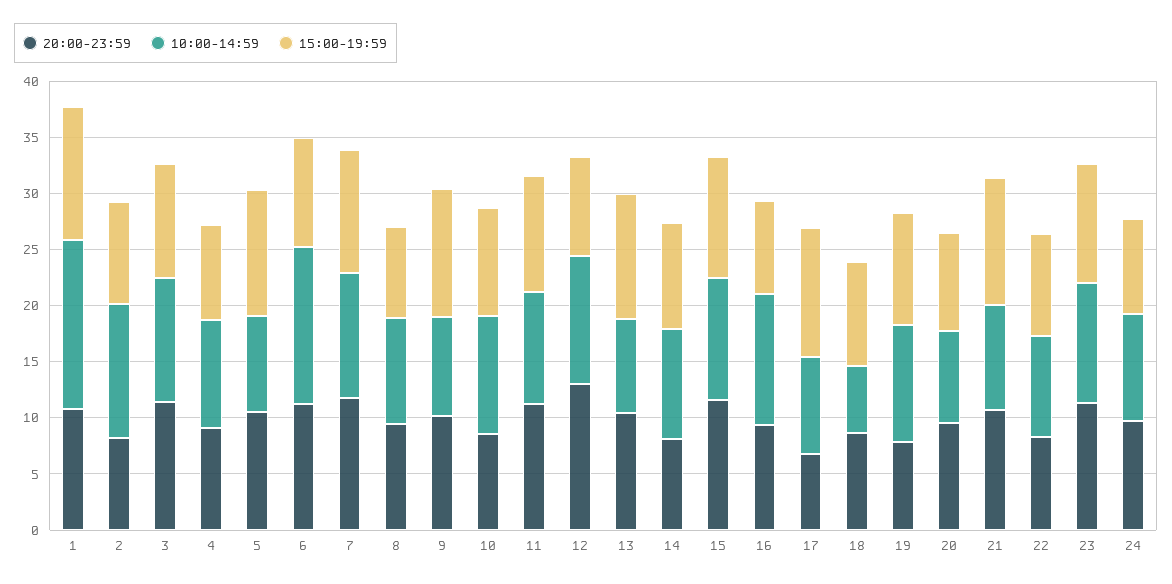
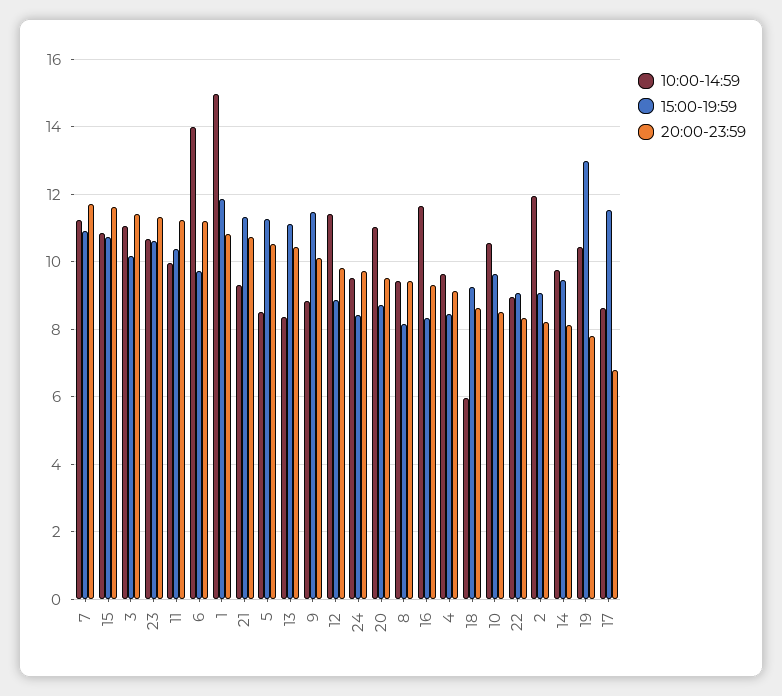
  {
    "20:00-23:59": {
      "1": 10.8,
      "2": 8.2,
      "3": 11.4,
      "4": 9.2,
      "5": 10.6,
      "6": 11.2,
      "7": 11.8,
      "8": 9.4,
      "9": 10.2,
      "10": 8.6,
      "11": 11.2,
-     "12": 13,
+     "12": 9.8,
      "13": 10.4,
      "14": 8.2,
      "15": 11.6,
      "16": 9.4,
      "17": 6.8,
      "18": 8.6,
      "19": 7.8,
      "20": 9.6,
      "21": 10.8,
      "22": 8.4,
      "23": 11.4,
      "24": 9.8
    },
    "10:00-14:59": {
      "1": 15,
      "2": 12,
      "3": 11,
      "4": 9.6,
      "5": 8.6,
      "6": 14,
      "7": 11.2,
      "8": 9.4,
      "9": 8.8,
      "10": 10.6,
      "11": 10,
      "12": 11.4,
      "13": 8.4,
      "14": 9.8,
      "15": 10.8,
      "16": 11.6,
      "17": 8.6,
      "18": 6,
      "19": 10.4,
-     "20": 8,
+     "20": 11,
      "21": 9.4,
      "22": 9,
      "23": 10.6,
      "24": 9.6
    },
    "15:00-19:59": {
      "1": 11.8,
      "2": 9,
      "3": 10.2,
      "4": 8.4,
      "5": 11.2,
      "6": 9.8,
      "7": 11,
      "8": 8.2,
      "9": 11.4,
      "10": 9.6,
      "11": 10.4,
      "12": 8.8,
      "13": 11.2,
      "14": 9.4,
      "15": 10.8,
      "16": 8.4,
      "17": 11.6,
      "18": 9.2,
-     "19": 10,
+     "19": 13,
      "20": 8.8,
      "21": 11.4,
      "22": 9,
      "23": 10.6,
      "24": 8.4
    }
  }

